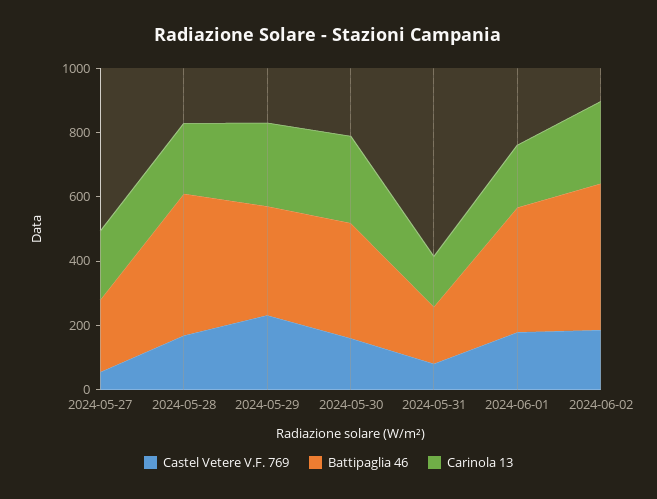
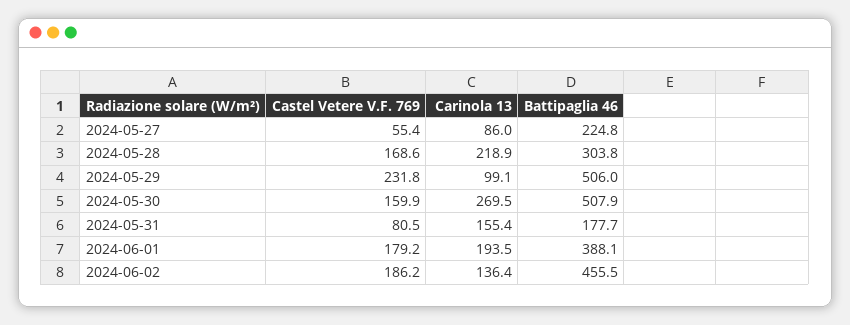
  {
    "Castel Vetere V.F. 769": {
      "2024-05-27": 55.4,
      "2024-05-28": 168.6,
      "2024-05-29": 231.8,
      "2024-05-30": 159.9,
      "2024-05-31": 80.5,
      "2024-06-01": 179.2,
      "2024-06-02": 186.2
    },
    "Battipaglia 46": {
      "2024-05-27": 224.8,
-     "2024-05-28": 450,
+     "2024-05-28": 303.8,
-     "2024-05-29": 350,
+     "2024-05-29": 506,
-     "2024-05-30": 350,
+     "2024-05-30": 507.9,
      "2024-05-31": 177.7,
      "2024-06-01": 388.1,
      "2024-06-02": 455.5
    },
    "Carinola 13": {
-     "2024-05-27": 200,
+     "2024-05-27": 86,
      "2024-05-28": 218.9,
-     "2024-05-29": 250,
+     "2024-05-29": 99.1,
      "2024-05-30": 269.5,
      "2024-05-31": 155.4,
      "2024-06-01": 193.5,
-     "2024-06-02": 250
+     "2024-06-02": 136.4
    }
  }

